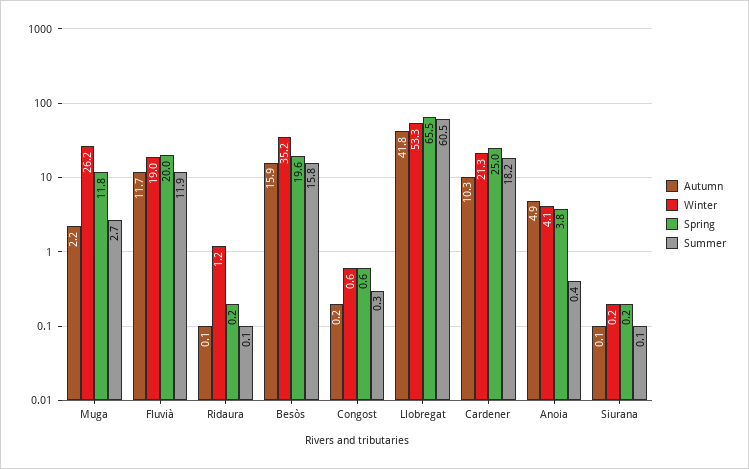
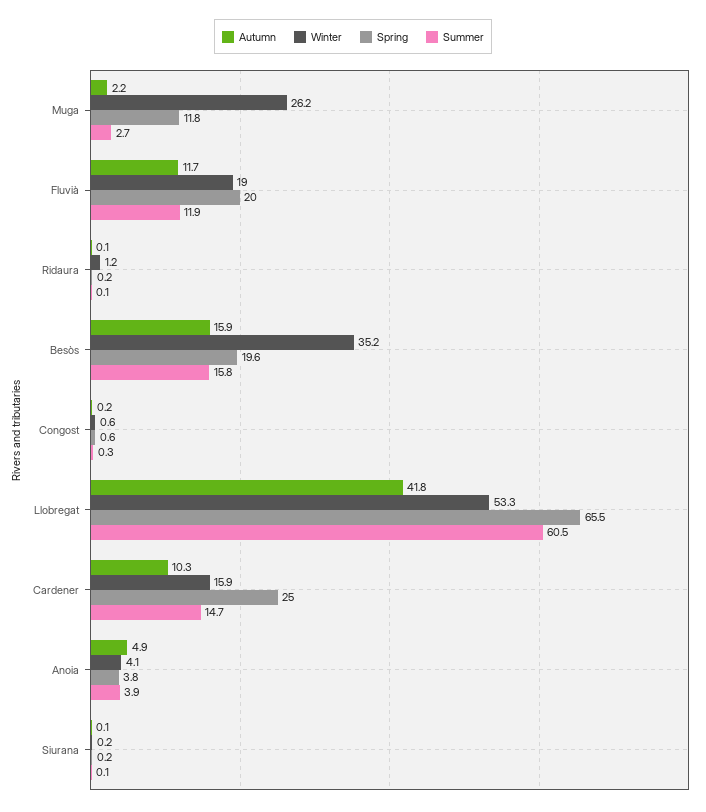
  {
    "Autumn": {
      "Muga": 2.2,
      "Fluvià": 11.7,
      "Ridaura": 0.1,
      "Besòs": 15.9,
      "Congost": 0.2,
      "Llobregat": 41.8,
      "Cardener": 10.3,
      "Anoia": 4.9,
      "Siurana": 0.1
    },
    "Winter": {
      "Muga": 26.2,
      "Fluvià": 19,
      "Ridaura": 1.2,
      "Besòs": 35.2,
      "Congost": 0.6,
      "Llobregat": 53.3,
-     "Cardener": 21.3,
+     "Cardener": 15.9,
      "Anoia": 4.1,
      "Siurana": 0.2
    },
    "Spring": {
      "Muga": 11.8,
      "Fluvià": 20,
      "Ridaura": 0.2,
      "Besòs": 19.6,
      "Congost": 0.6,
      "Llobregat": 65.5,
      "Cardener": 25,
      "Anoia": 3.8,
      "Siurana": 0.2
    },
    "Summer": {
      "Muga": 2.7,
      "Fluvià": 11.9,
      "Ridaura": 0.1,
      "Besòs": 15.8,
      "Congost": 0.3,
      "Llobregat": 60.5,
-     "Cardener": 18.2,
+     "Cardener": 14.7,
-     "Anoia": 0.4,
+     "Anoia": 3.9,
      "Siurana": 0.1
    }
  }

